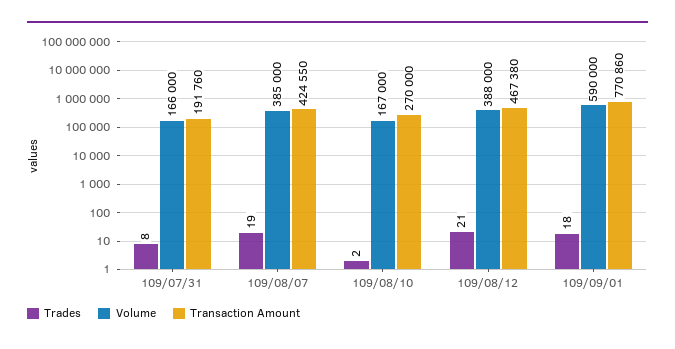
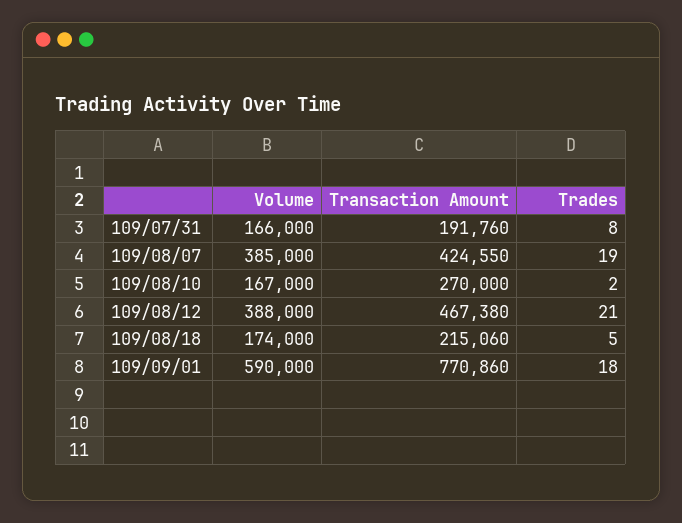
  {
    "Trades": {
      "109/07/31": 8,
      "109/08/07": 19,
      "109/08/10": 2,
      "109/08/12": 21,
-     "109/09/01": 18
+     "109/09/01": 18,
+     "109/08/18": 5
    },
    "Volume": {
      "109/07/31": 166000,
      "109/08/07": 385000,
      "109/08/10": 167000,
      "109/08/12": 388000,
-     "109/09/01": 590000
+     "109/09/01": 590000,
+     "109/08/18": 174000
    },
    "Transaction Amount": {
      "109/07/31": 191760,
      "109/08/07": 424550,
      "109/08/10": 270000,
      "109/08/12": 467380,
-     "109/09/01": 770860
+     "109/09/01": 770860,
+     "109/08/18": 215060
    }
  }

